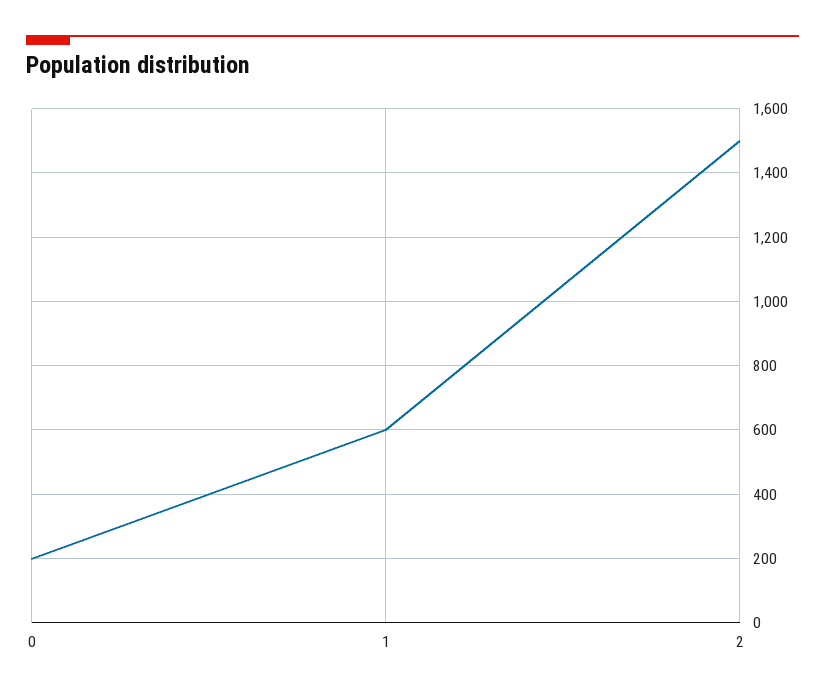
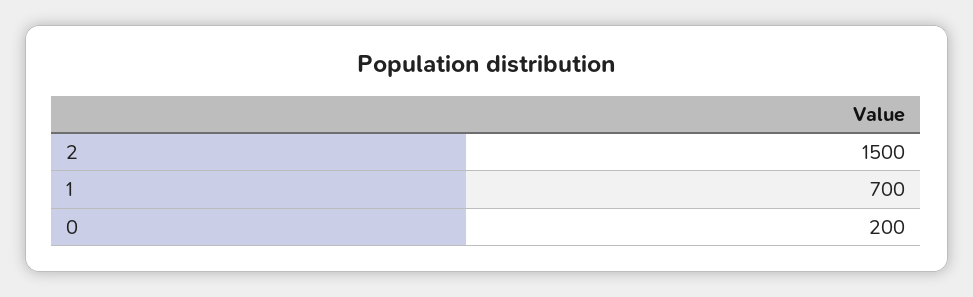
  {
    "0": 200,
-   "1": 600,
+   "1": 700,
    "2": 1500
  }

